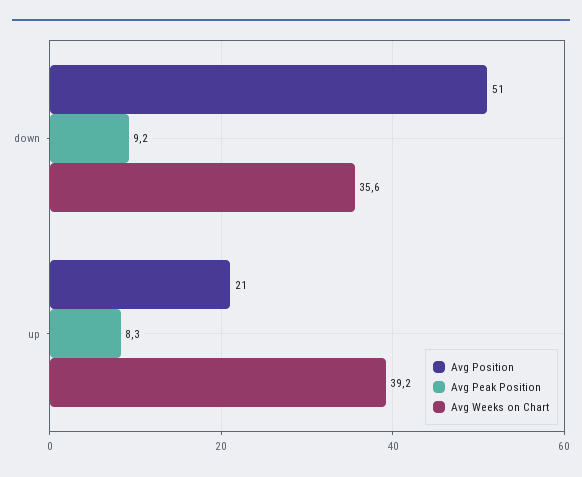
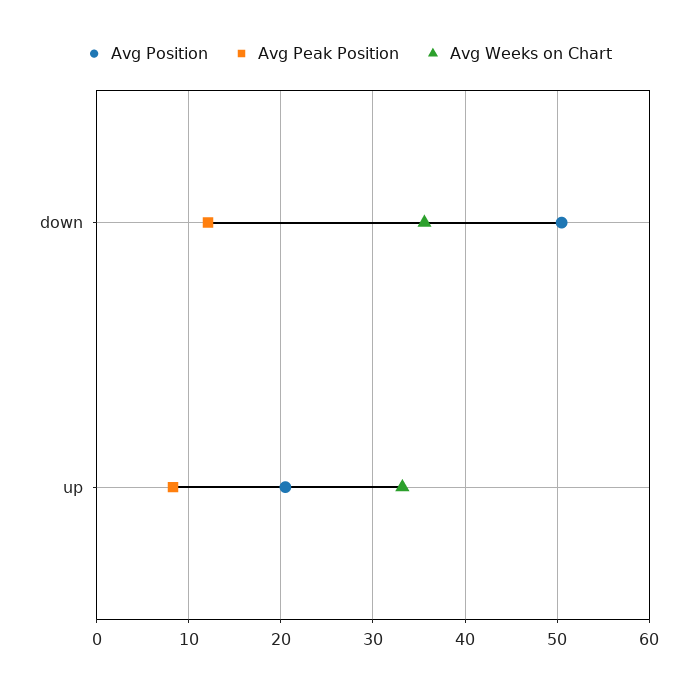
  {
    "Avg Position": {
      "down": 51,
      "up": 21
    },
    "Avg Peak Position": {
-     "down": 9.2,
+     "down": 12,
      "up": 8.3
    },
    "Avg Weeks on Chart": {
      "down": 35.6,
-     "up": 39.2
+     "up": 33
    }
  }

